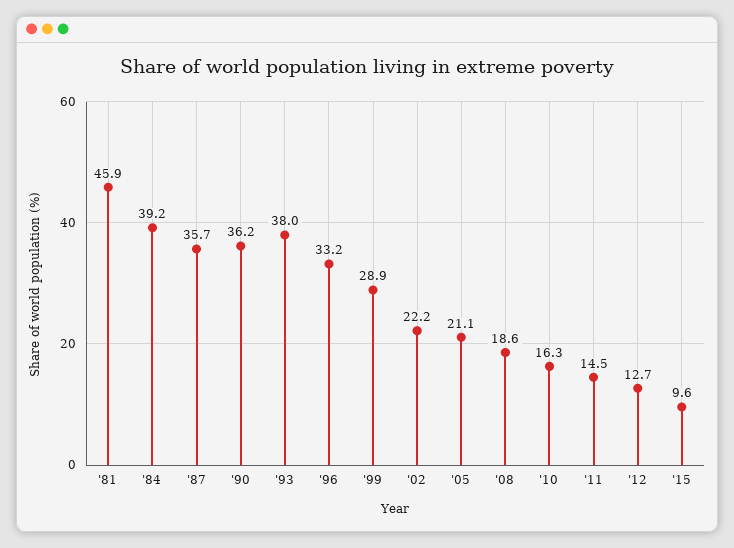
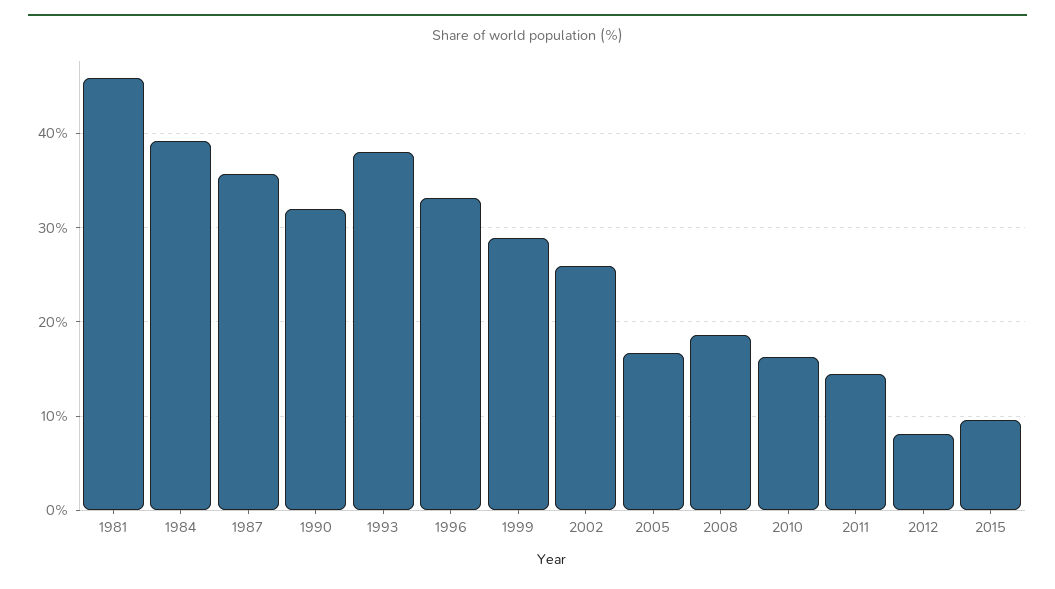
  {
    "'81": 45.9,
    "'84": 39.2,
    "'87": 35.7,
-   "'90": 36.2,
+   "'90": 32,
    "'93": 38,
    "'96": 33.2,
    "'99": 28.9,
-   "'02": 22.2,
+   "'02": 26,
-   "'05": 21.1,
+   "'05": 17,
    "'08": 18.6,
    "'10": 16.3,
    "'11": 14.5,
-   "'12": 12.7,
+   "'12": 8,
    "'15": 9.6
  }

